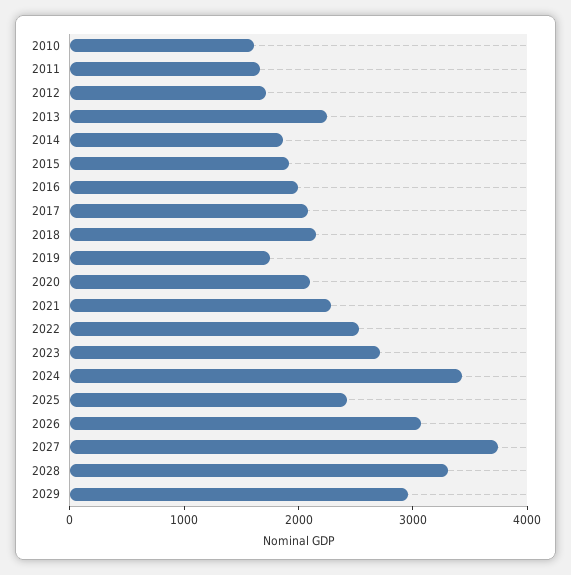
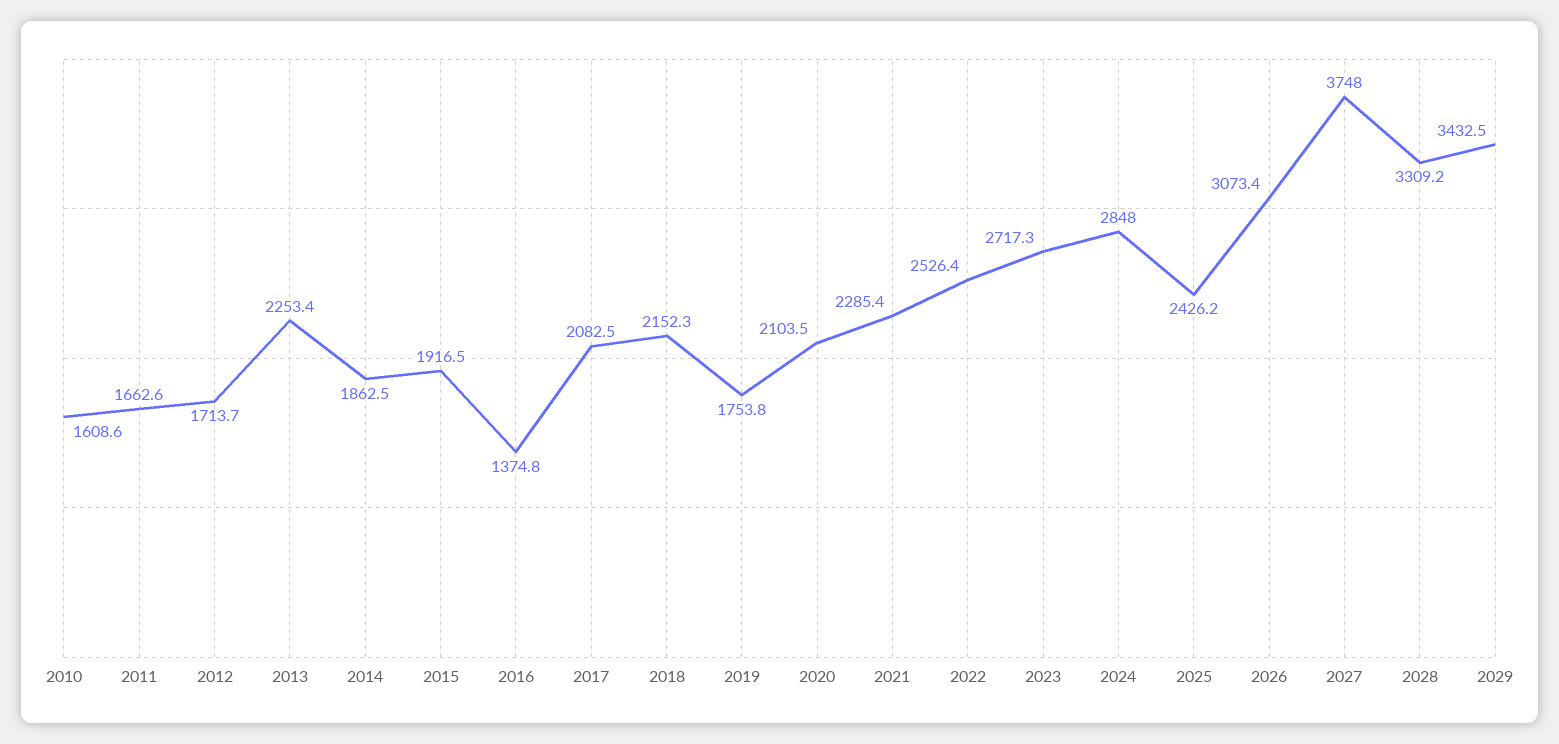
  {
    "2010": 1608.6,
    "2011": 1662.6,
    "2012": 1713.7,
    "2013": 2253.4,
    "2014": 1862.5,
    "2015": 1916.5,
-   "2016": 2000,
+   "2016": 1374.8,
    "2017": 2082.5,
    "2018": 2152.3,
    "2019": 1753.8,
    "2020": 2103.5,
    "2021": 2285.4,
    "2022": 2526.4,
    "2023": 2717.3,
-   "2024": 3400,
+   "2024": 2848,
    "2025": 2426.2,
    "2026": 3073.4,
    "2027": 3748,
    "2028": 3309.2,
-   "2029": 3000
+   "2029": 3432.5
  }

